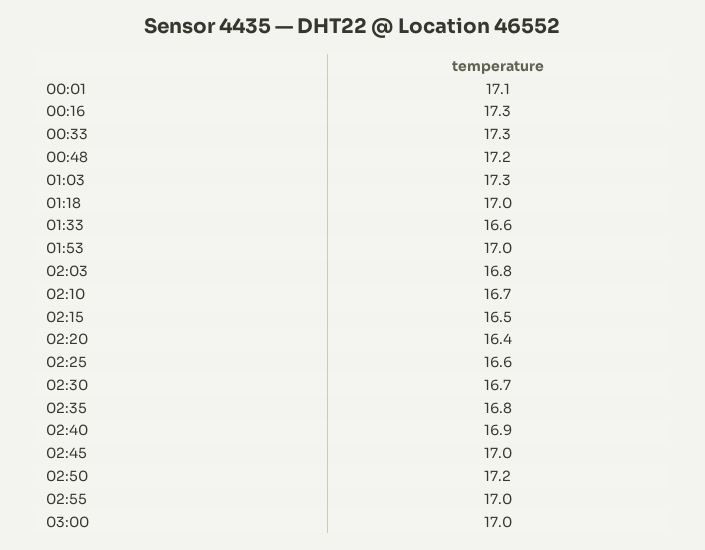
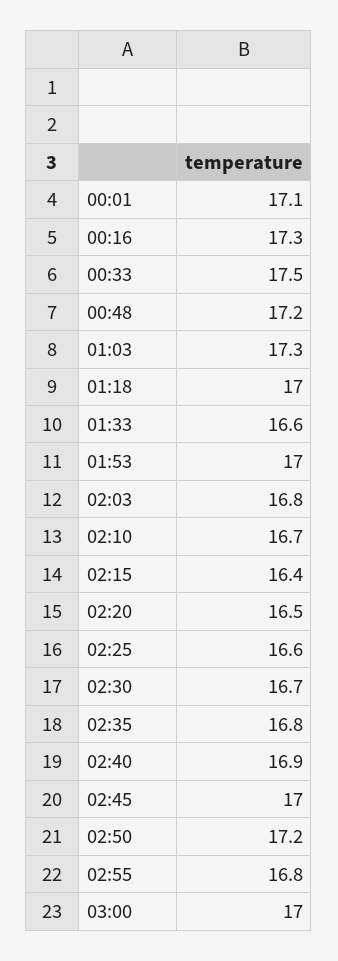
  {
    "00:01": 17.1,
    "00:16": 17.3,
-   "00:33": 17.3,
+   "00:33": 17.5,
    "00:48": 17.2,
    "01:03": 17.3,
    "01:18": 17,
    "01:33": 16.6,
    "01:53": 17,
    "02:03": 16.8,
    "02:10": 16.7,
-   "02:15": 16.5,
+   "02:15": 16.4,
-   "02:20": 16.4,
+   "02:20": 16.5,
    "02:25": 16.6,
    "02:30": 16.7,
    "02:35": 16.8,
    "02:40": 16.9,
    "02:45": 17,
    "02:50": 17.2,
-   "02:55": 17,
+   "02:55": 16.8,
    "03:00": 17
  }

